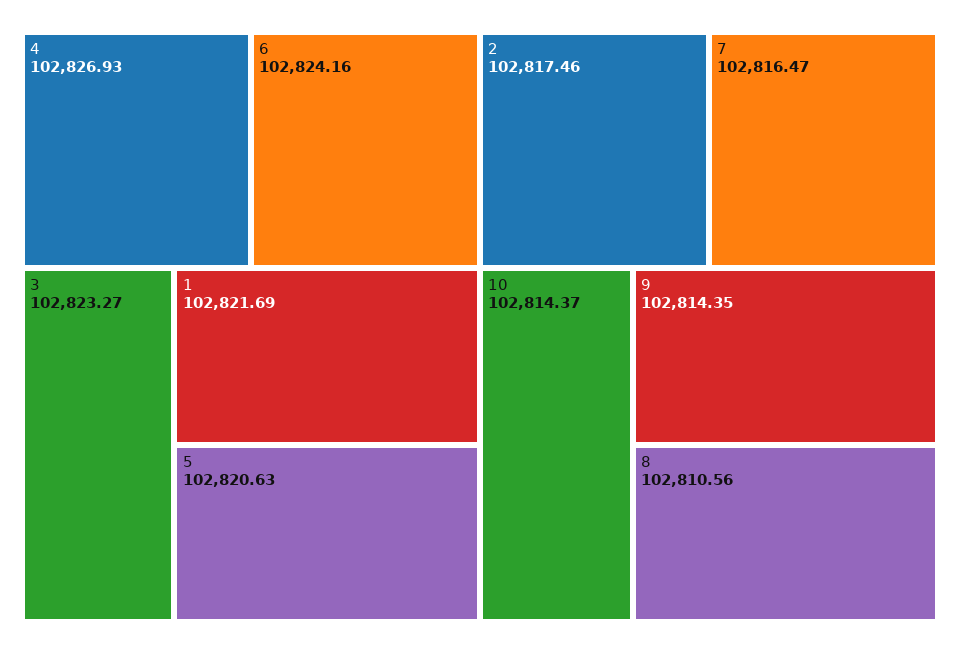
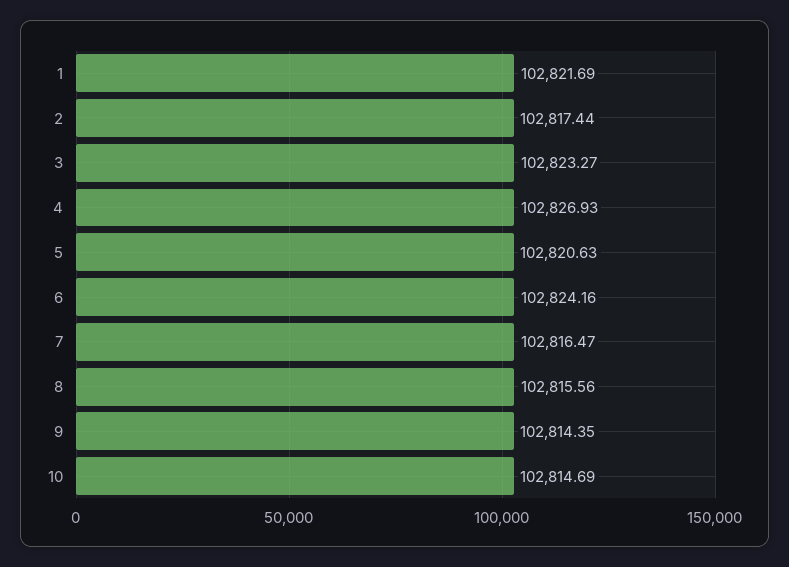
  {
    "4": 102826.93,
    "6": 102824.16,
    "3": 102823.27,
    "1": 102821.69,
    "5": 102820.63,
-   "2": 102817.46,
+   "2": 102817.44,
    "7": 102816.47,
-   "10": 102814.37,
+   "10": 102814.69,
    "9": 102814.35,
-   "8": 102810.56
+   "8": 102815.56
  }

